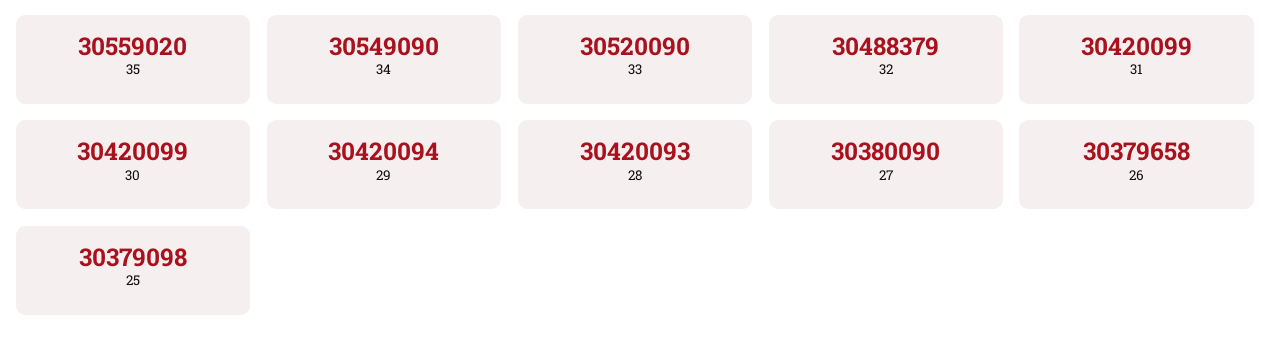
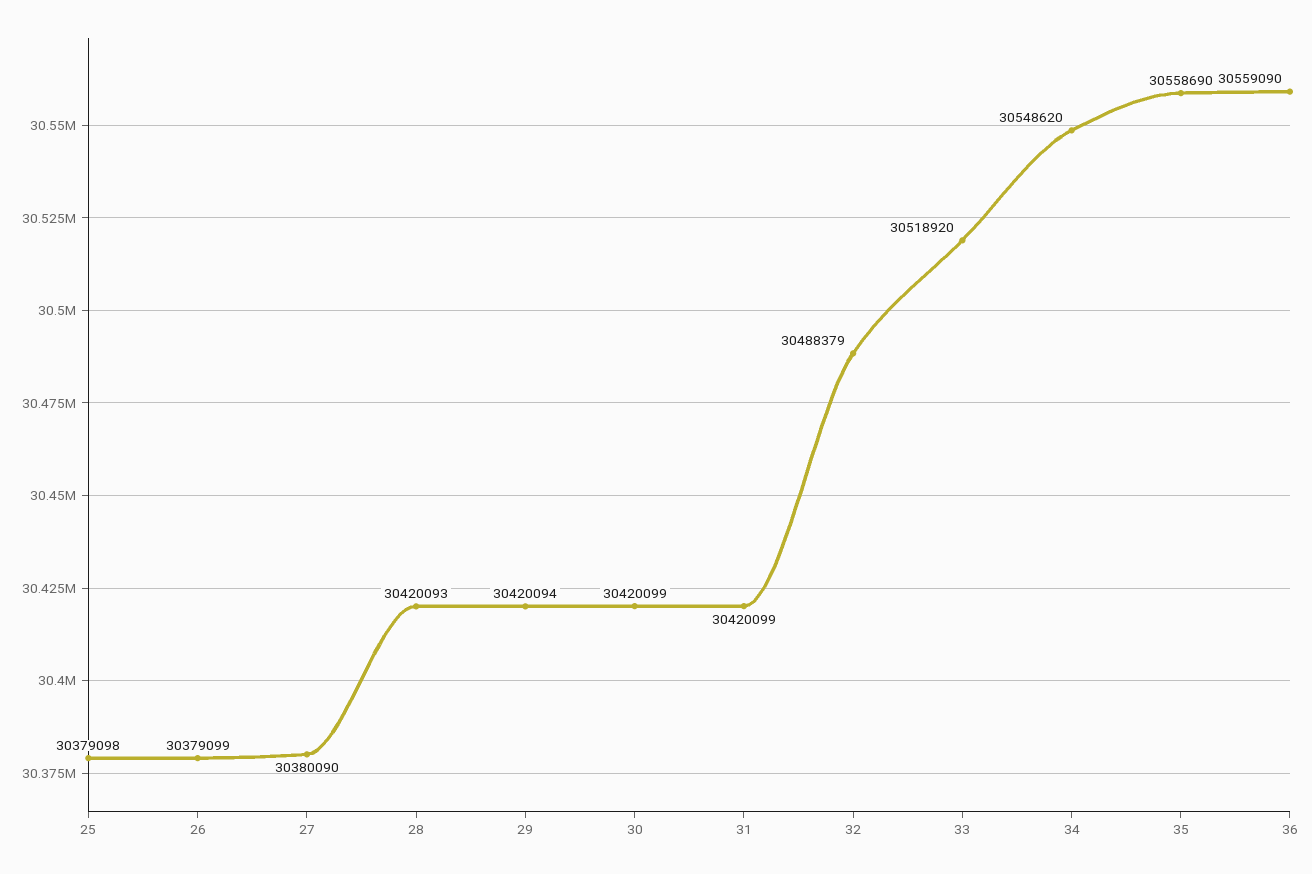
  {
-   "35": 30559020,
+   "35": 30558690,
-   "34": 30549090,
+   "34": 30548620,
-   "33": 30520090,
+   "33": 30518920,
    "32": 30488379,
    "31": 30420099,
    "30": 30420099,
    "29": 30420094,
    "28": 30420093,
    "27": 30380090,
-   "26": 30379658,
+   "26": 30379099,
-   "25": 30379098
+   "25": 30379098,
+   "36": 30559090
  }

